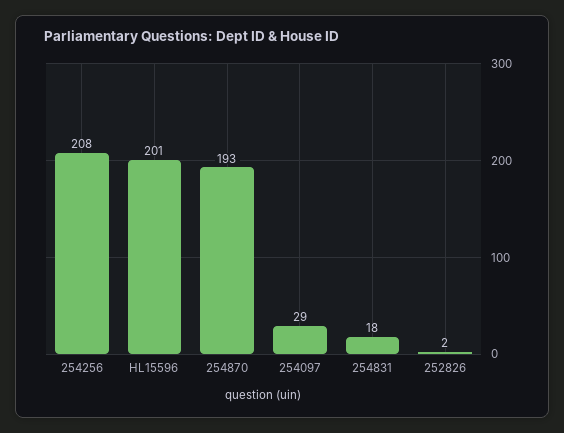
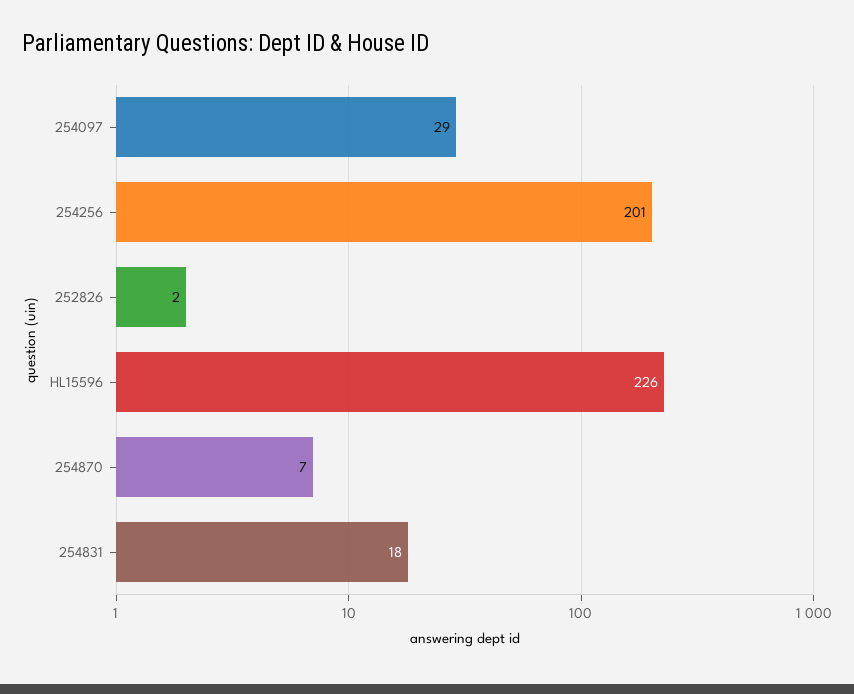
  {
-   "254256": 208,
+   "254256": 201,
-   "HL15596": 201,
+   "HL15596": 226,
-   "254870": 193,
+   "254870": 7,
    "254097": 29,
    "254831": 18,
    "252826": 2
  }

